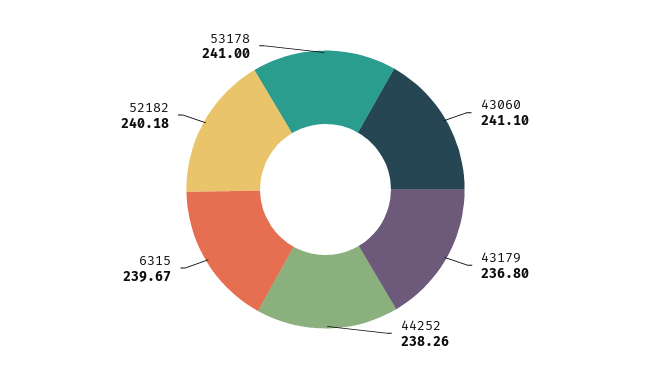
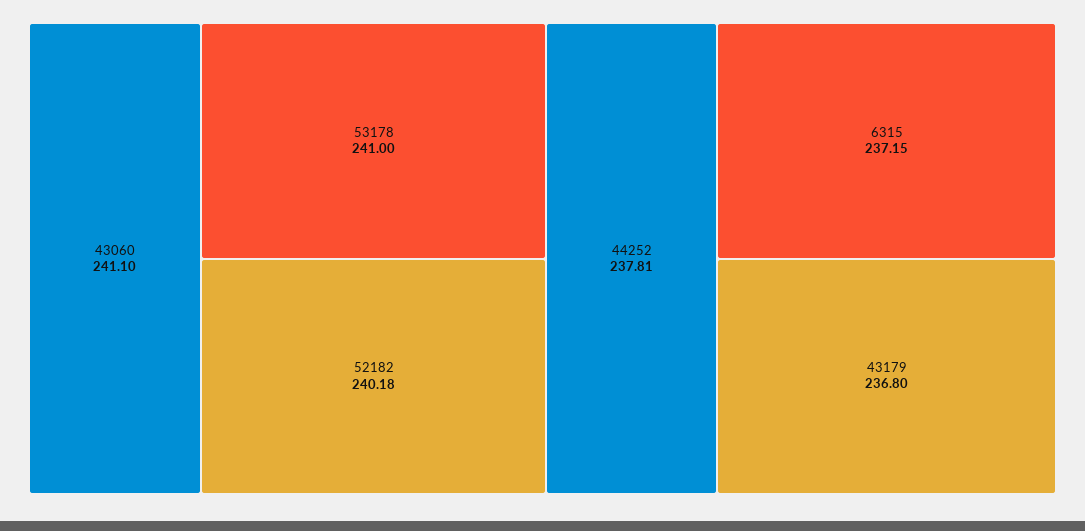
  {
    "43060": 241.1,
    "43179": 236.8,
-   "44252": 238.26,
+   "44252": 237.81,
-   "6315": 239.67,
+   "6315": 237.15,
    "52182": 240.18,
    "53178": 241
  }

